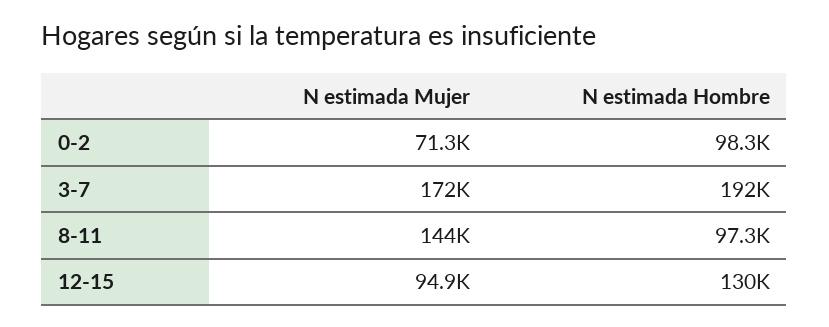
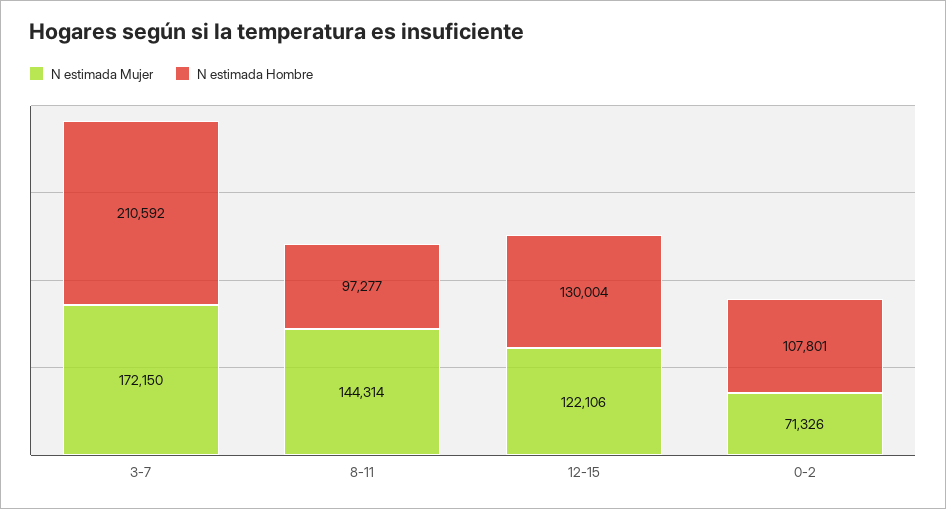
  {
    "N estimada Mujer": {
      "0-2": 71326,
      "3-7": 172150,
      "8-11": 144314,
-     "12-15": 94900
+     "12-15": 122106
    },
    "N estimada Hombre": {
-     "0-2": 98300,
+     "0-2": 107801,
-     "3-7": 192000,
+     "3-7": 210592,
      "8-11": 97277,
      "12-15": 130004
    }
  }

